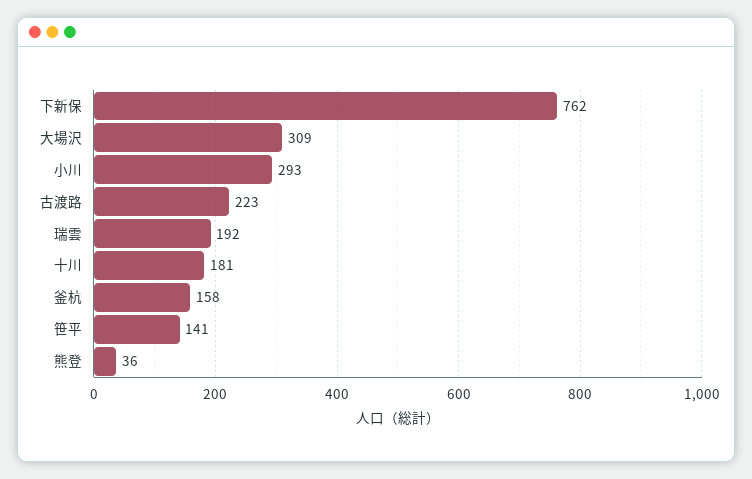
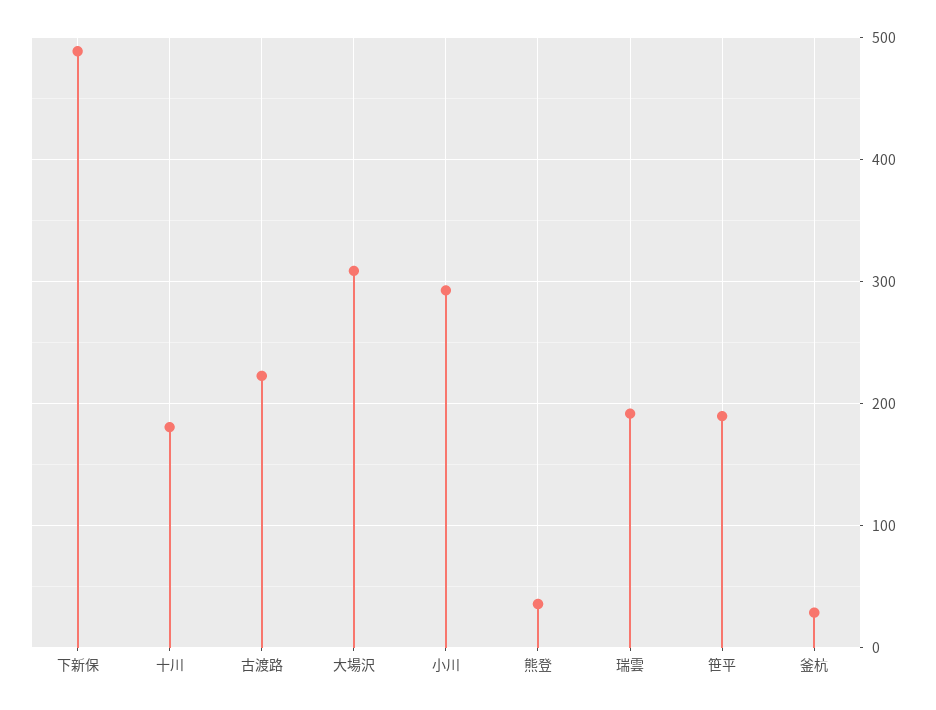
  {
-   "下新保": 762,
+   "下新保": 490,
    "大場沢": 309,
    "小川": 293,
    "古渡路": 223,
    "瑞雲": 192,
    "十川": 181,
-   "釜杭": 158,
+   "釜杭": 30,
-   "笹平": 141,
+   "笹平": 190,
    "熊登": 36
  }

